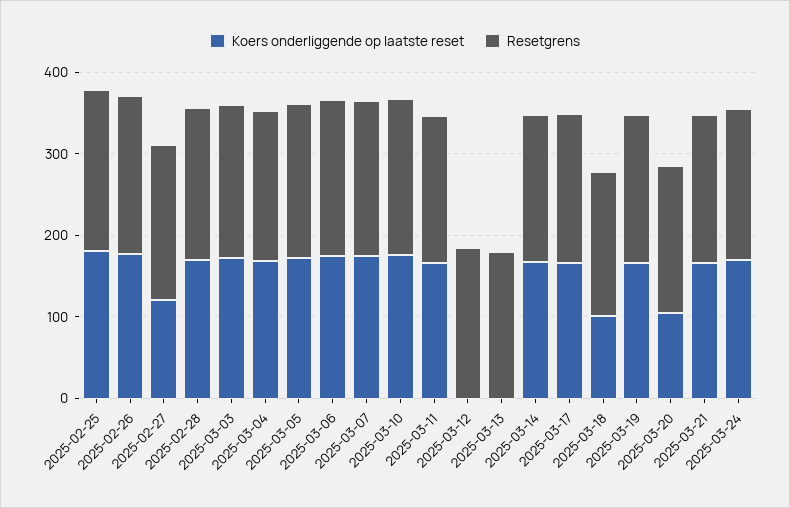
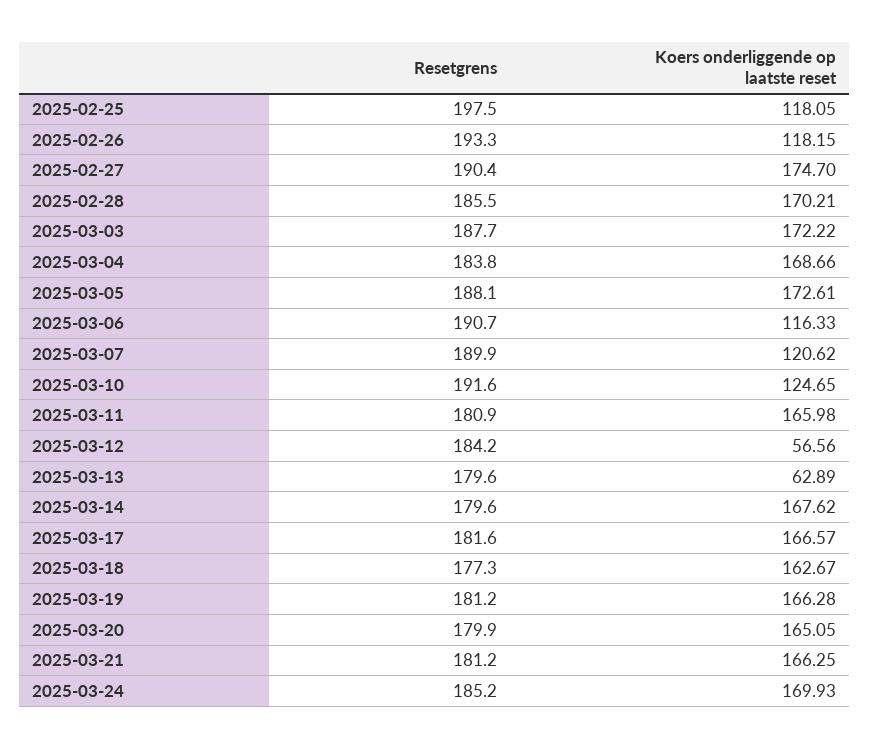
  {
    "Koers onderliggende op laatste reset": {
-     "2025-02-25": 180,
+     "2025-02-25": 118.05,
-     "2025-02-26": 180,
+     "2025-02-26": 118.15,
-     "2025-02-27": 120,
+     "2025-02-27": 174.7,
      "2025-02-28": 170.21,
      "2025-03-03": 172.22,
      "2025-03-04": 168.66,
      "2025-03-05": 172.61,
-     "2025-03-06": 180,
+     "2025-03-06": 116.33,
-     "2025-03-07": 180,
+     "2025-03-07": 120.62,
-     "2025-03-10": 180,
+     "2025-03-10": 124.65,
      "2025-03-11": 165.98,
-     "2025-03-12": 0,
+     "2025-03-12": 56.56,
-     "2025-03-13": 0,
+     "2025-03-13": 62.89,
      "2025-03-14": 167.62,
      "2025-03-17": 166.57,
-     "2025-03-18": 100,
+     "2025-03-18": 162.67,
      "2025-03-19": 166.28,
-     "2025-03-20": 100,
+     "2025-03-20": 165.05,
      "2025-03-21": 166.25,
      "2025-03-24": 169.93
    },
    "Resetgrens": {
      "2025-02-25": 197.5,
      "2025-02-26": 193.3,
      "2025-02-27": 190.4,
      "2025-02-28": 185.5,
      "2025-03-03": 187.7,
      "2025-03-04": 183.8,
      "2025-03-05": 188.1,
      "2025-03-06": 190.7,
      "2025-03-07": 189.9,
      "2025-03-10": 191.6,
      "2025-03-11": 180.9,
      "2025-03-12": 184.2,
      "2025-03-13": 179.6,
      "2025-03-14": 179.6,
      "2025-03-17": 181.6,
      "2025-03-18": 177.3,
      "2025-03-19": 181.2,
      "2025-03-20": 179.9,
      "2025-03-21": 181.2,
      "2025-03-24": 185.2
    }
  }

